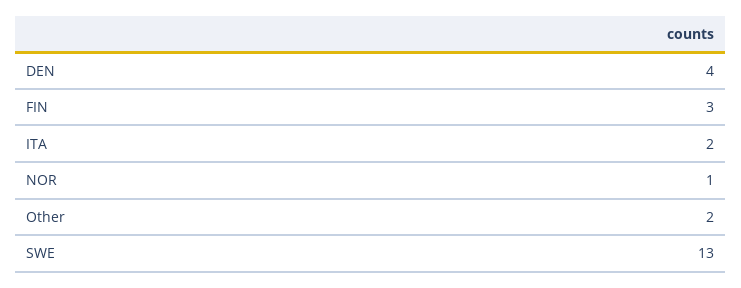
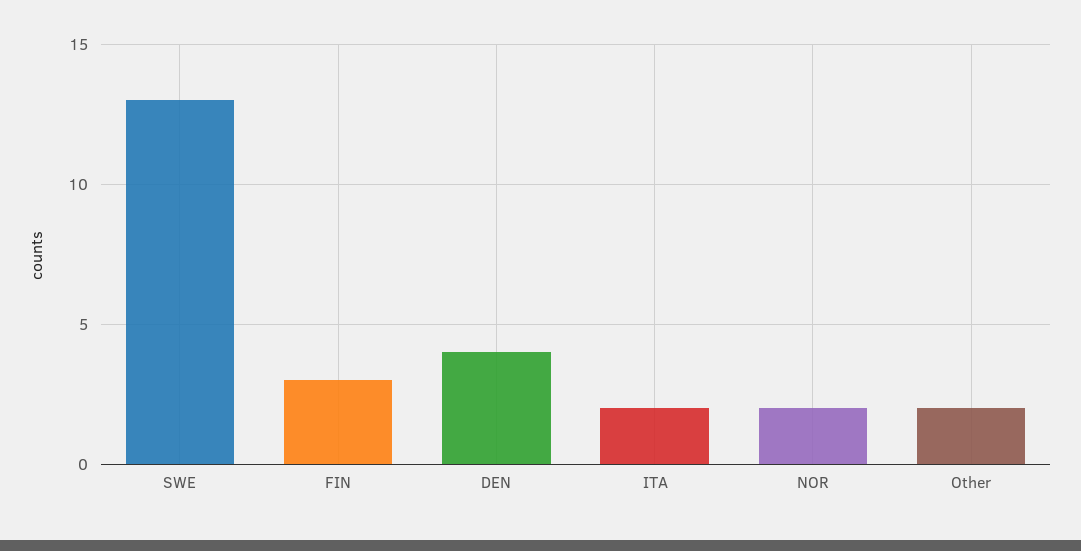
  {
    "DEN": 4,
    "FIN": 3,
    "ITA": 2,
-   "NOR": 1,
+   "NOR": 2,
    "Other": 2,
    "SWE": 13
  }

